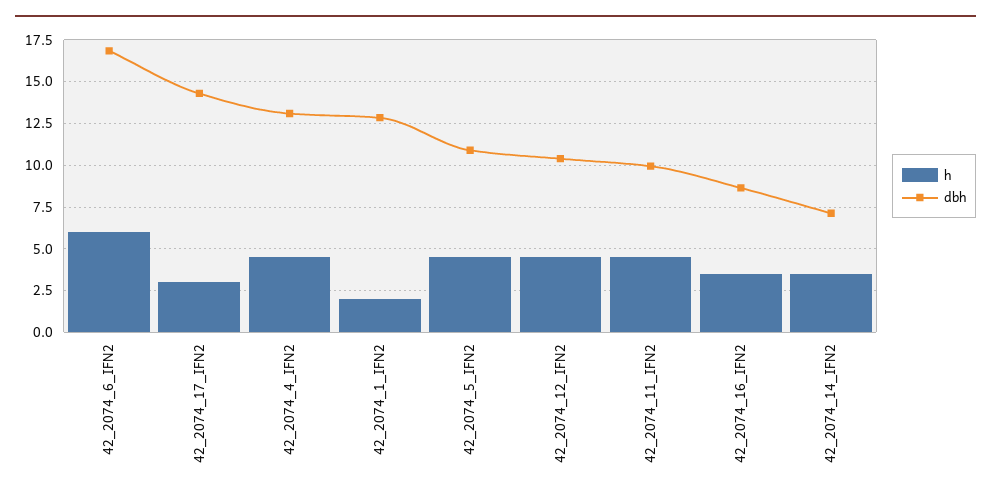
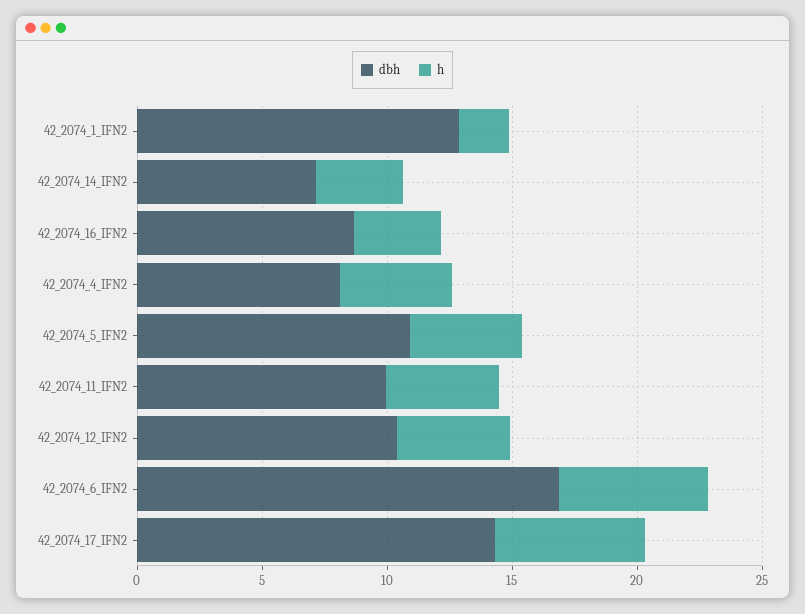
  {
    "h": {
      "42_2074_6_IFN2": 6,
-     "42_2074_17_IFN2": 3,
+     "42_2074_17_IFN2": 6,
      "42_2074_4_IFN2": 4.5,
      "42_2074_1_IFN2": 2,
      "42_2074_5_IFN2": 4.5,
      "42_2074_12_IFN2": 4.5,
      "42_2074_11_IFN2": 4.5,
      "42_2074_16_IFN2": 3.5,
      "42_2074_14_IFN2": 3.5
    },
    "dbh": {
      "42_2074_6_IFN2": 17,
      "42_2074_17_IFN2": 14.5,
-     "42_2074_4_IFN2": 13,
+     "42_2074_4_IFN2": 8,
      "42_2074_1_IFN2": 13,
      "42_2074_5_IFN2": 11,
      "42_2074_12_IFN2": 10.5,
      "42_2074_11_IFN2": 10,
      "42_2074_16_IFN2": 8.5,
      "42_2074_14_IFN2": 7
    }
  }

